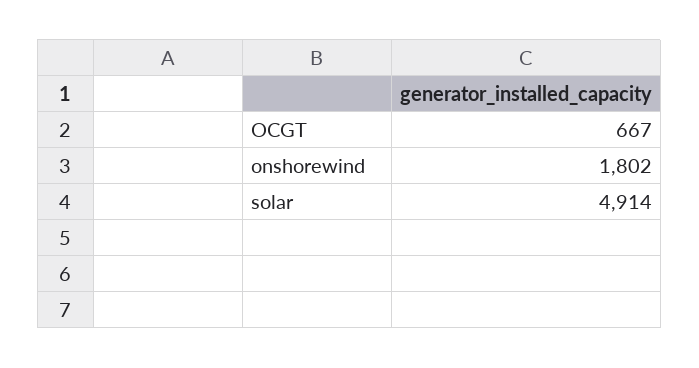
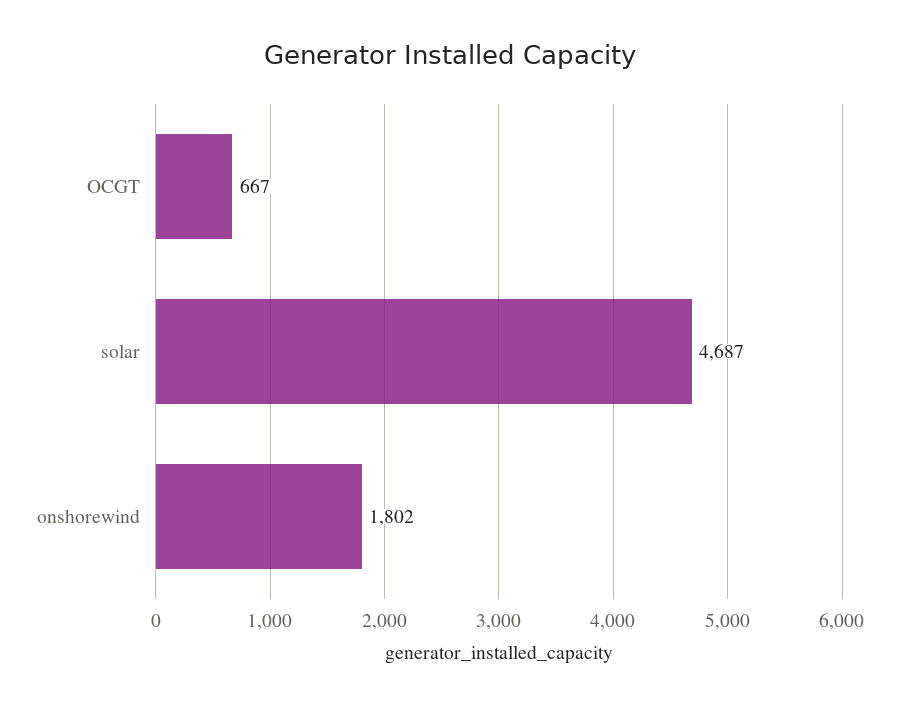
  {
    "OCGT": 667,
    "onshorewind": 1802,
-   "solar": 4914
+   "solar": 4687
  }

